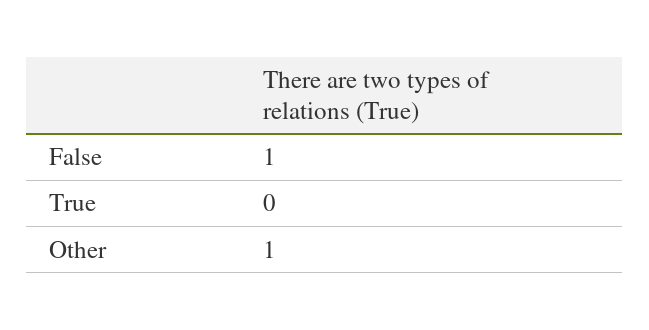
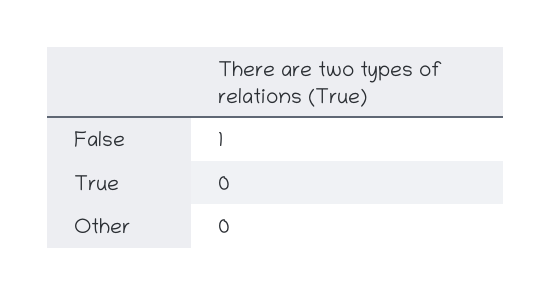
  {
    "False": 1,
    "True": 0,
-   "Other": 1
+   "Other": 0
  }

